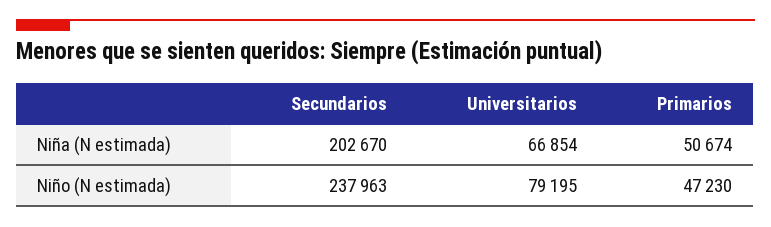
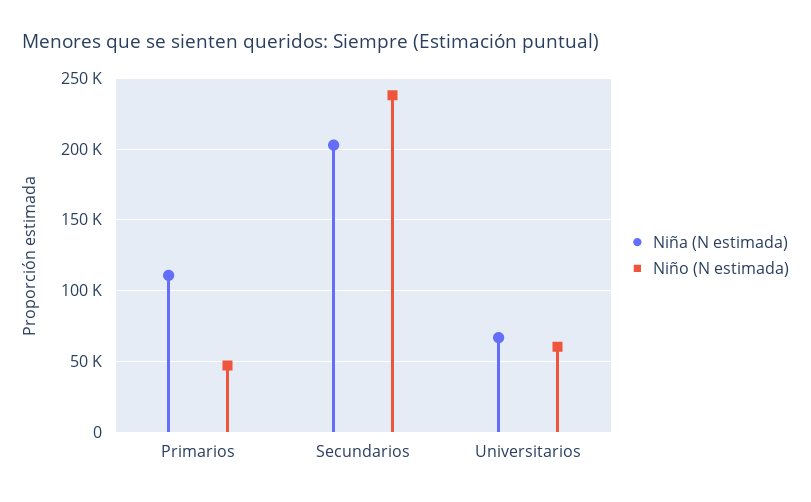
  {
    "Niña (N estimada)": {
      "Secundarios": 202670,
      "Universitarios": 66854,
-     "Primarios": 50674
+     "Primarios": 110000
    },
    "Niño (N estimada)": {
      "Secundarios": 237963,
-     "Universitarios": 79195,
+     "Universitarios": 60000,
      "Primarios": 47230
    }
  }

